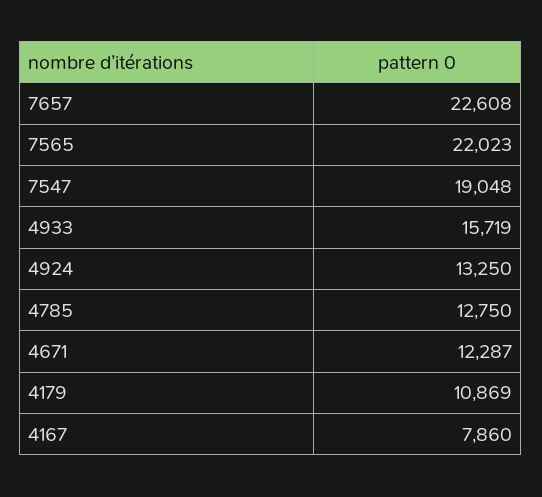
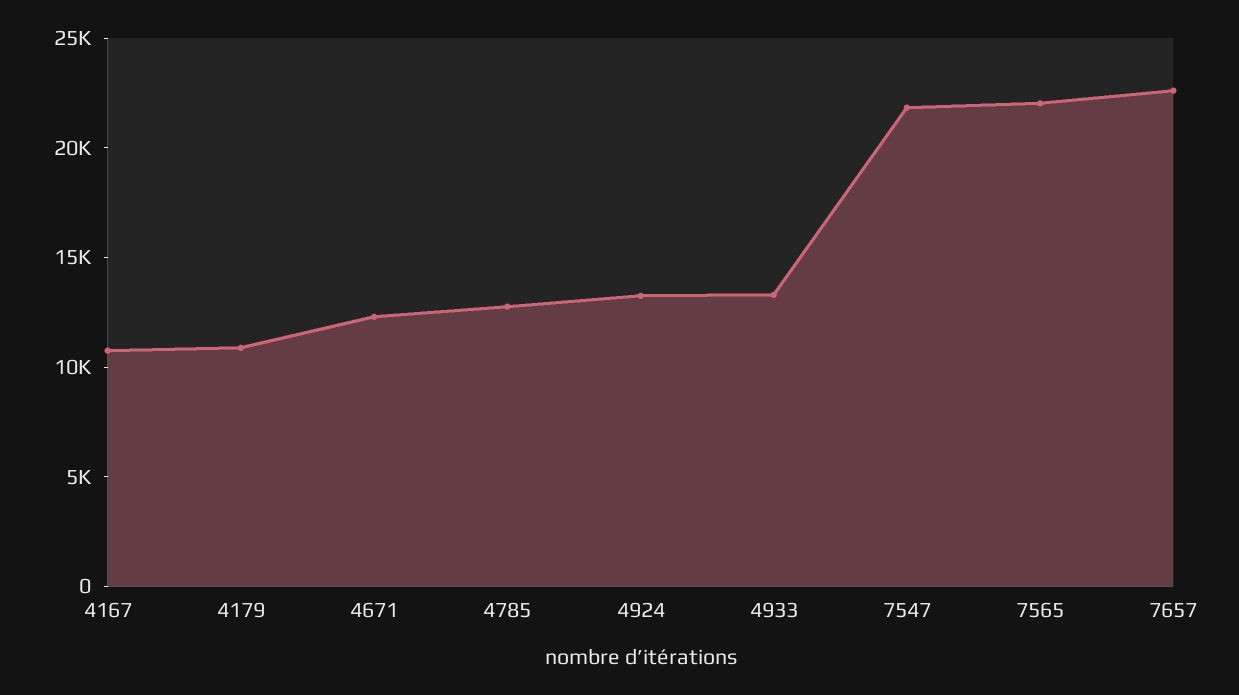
  {
    "7657": 22608,
    "7565": 22023,
-   "7547": 19048,
+   "7547": 22000,
-   "4933": 15719,
+   "4933": 13000,
    "4924": 13250,
    "4785": 12750,
    "4671": 12287,
    "4179": 10869,
-   "4167": 7860
+   "4167": 11000
  }

